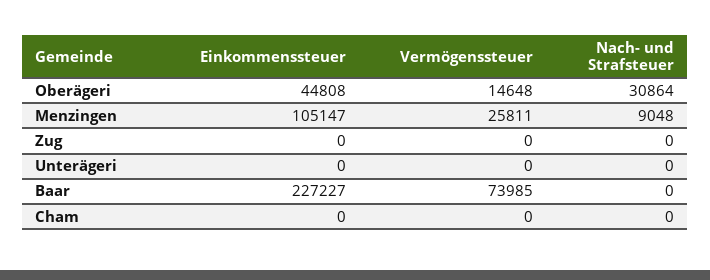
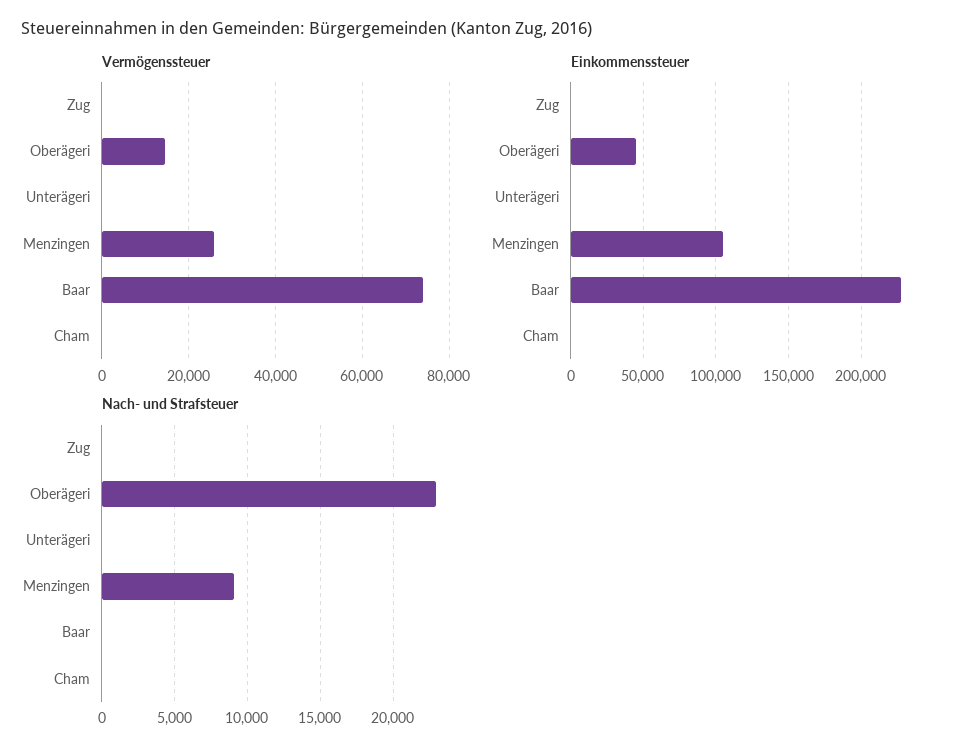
  {
    "Einkommenssteuer": {
      "Oberägeri": 44808,
      "Menzingen": 105147,
      "Zug": 0,
      "Unterägeri": 0,
      "Baar": 227227,
      "Cham": 0
    },
    "Vermögenssteuer": {
      "Oberägeri": 14648,
      "Menzingen": 25811,
      "Zug": 0,
      "Unterägeri": 0,
      "Baar": 73985,
      "Cham": 0
    },
    "Nach- und Strafsteuer": {
-     "Oberägeri": 30864,
+     "Oberägeri": 23000,
      "Menzingen": 9048,
      "Zug": 0,
      "Unterägeri": 0,
      "Baar": 0,
      "Cham": 0
    }
  }

